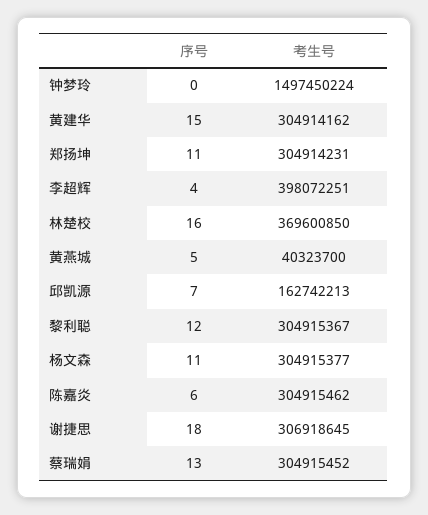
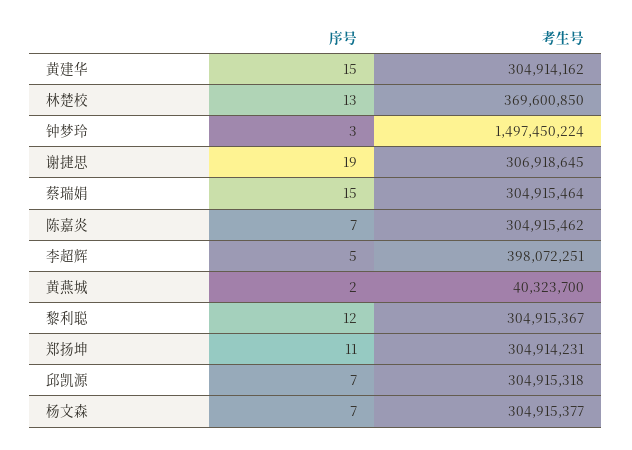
  {
    "序号": {
-     "钟梦玲": 0,
+     "钟梦玲": 3,
      "黄建华": 15,
      "郑扬坤": 11,
-     "李超辉": 4,
+     "李超辉": 5,
-     "林楚校": 16,
+     "林楚校": 13,
-     "黄燕城": 5,
+     "黄燕城": 2,
      "邱凯源": 7,
      "黎利聪": 12,
-     "杨文森": 11,
+     "杨文森": 7,
-     "陈嘉炎": 6,
+     "陈嘉炎": 7,
-     "谢捷思": 18,
+     "谢捷思": 19,
-     "蔡瑞娟": 13
+     "蔡瑞娟": 15
    },
    "考生号": {
      "钟梦玲": 1497450224,
      "黄建华": 304914162,
      "郑扬坤": 304914231,
      "李超辉": 398072251,
      "林楚校": 369600850,
      "黄燕城": 40323700,
-     "邱凯源": 162742213,
+     "邱凯源": 304915318,
      "黎利聪": 304915367,
      "杨文森": 304915377,
      "陈嘉炎": 304915462,
      "谢捷思": 306918645,
-     "蔡瑞娟": 304915452
+     "蔡瑞娟": 304915464
    }
  }

